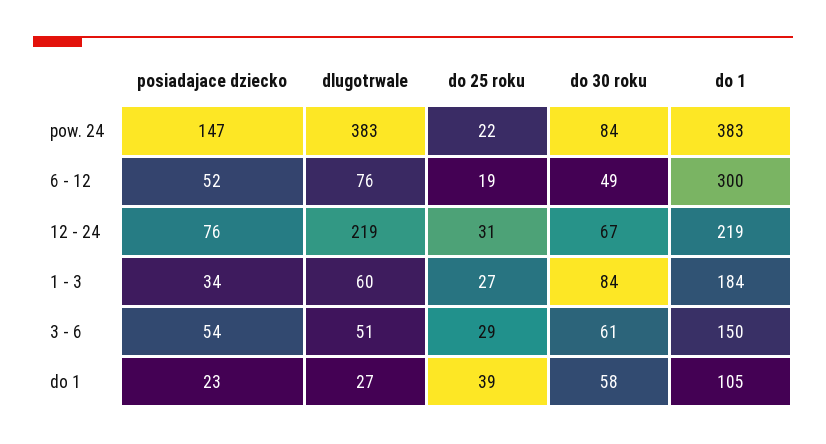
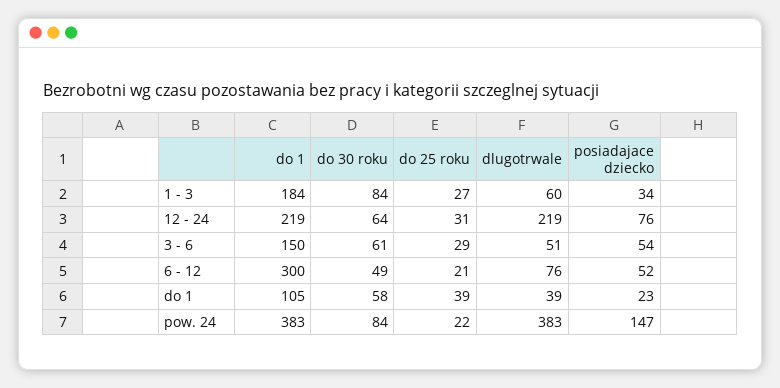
  {
    "posiadajace dziecko": {
      "pow. 24": 147,
      "6 - 12": 52,
      "12 - 24": 76,
      "1 - 3": 34,
      "3 - 6": 54,
      "do 1": 23
    },
    "dlugotrwale": {
      "pow. 24": 383,
      "6 - 12": 76,
      "12 - 24": 219,
      "1 - 3": 60,
      "3 - 6": 51,
-     "do 1": 27
+     "do 1": 39
    },
    "do 25 roku": {
      "pow. 24": 22,
-     "6 - 12": 19,
+     "6 - 12": 21,
      "12 - 24": 31,
      "1 - 3": 27,
      "3 - 6": 29,
      "do 1": 39
    },
    "do 30 roku": {
      "pow. 24": 84,
      "6 - 12": 49,
-     "12 - 24": 67,
+     "12 - 24": 64,
      "1 - 3": 84,
      "3 - 6": 61,
      "do 1": 58
    },
    "do 1": {
      "pow. 24": 383,
      "6 - 12": 300,
      "12 - 24": 219,
      "1 - 3": 184,
      "3 - 6": 150,
      "do 1": 105
    }
  }

